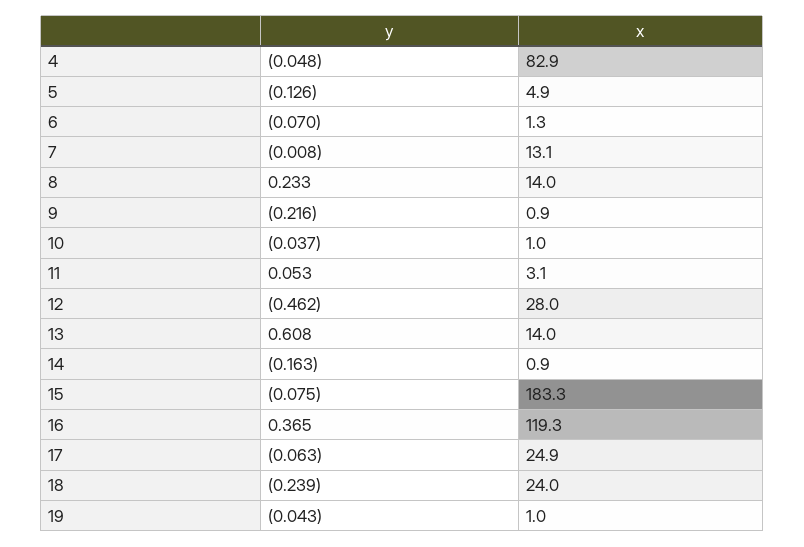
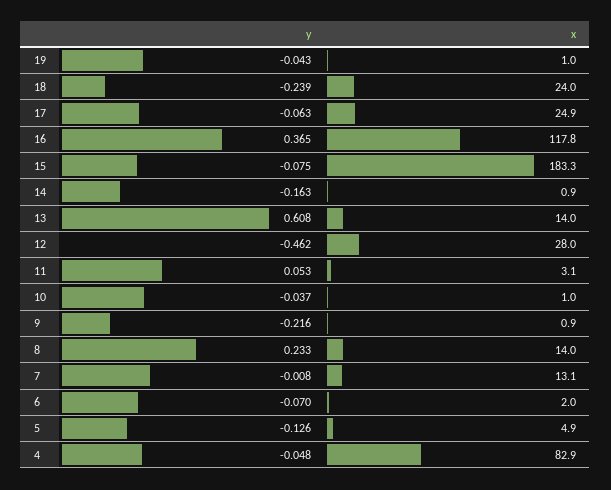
  {
    "y": {
      "4": -0.048,
      "5": -0.126,
      "6": -0.07,
      "7": -0.008,
      "8": 0.233,
      "9": -0.216,
      "10": -0.037,
      "11": 0.053,
      "12": -0.462,
      "13": 0.608,
      "14": -0.163,
      "15": -0.075,
      "16": 0.365,
      "17": -0.063,
      "18": -0.239,
      "19": -0.043
    },
    "x": {
      "4": 82.9,
      "5": 4.9,
-     "6": 1.3,
+     "6": 2,
      "7": 13.1,
      "8": 14,
      "9": 0.9,
      "10": 1,
      "11": 3.1,
      "12": 28,
      "13": 14,
      "14": 0.9,
      "15": 183.3,
-     "16": 119.3,
+     "16": 117.8,
      "17": 24.9,
      "18": 24,
      "19": 1
    }
  }

